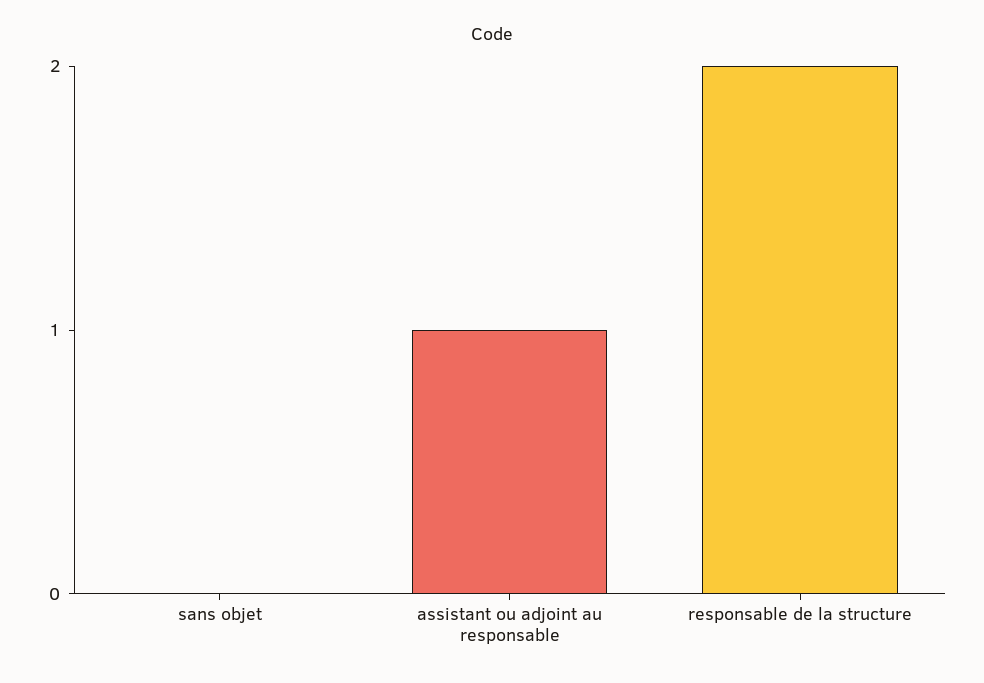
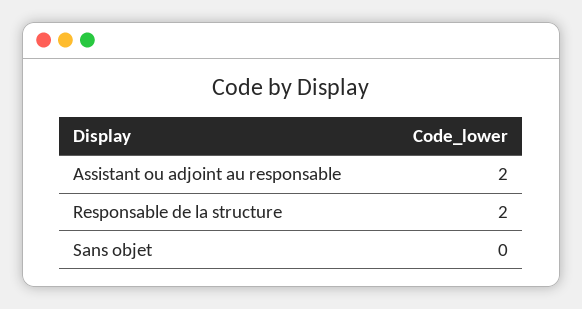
  {
    "sans objet": 0,
-   "assistant ou adjoint au responsable": 1,
+   "assistant ou adjoint au responsable": 2,
    "responsable de la structure": 2
  }

